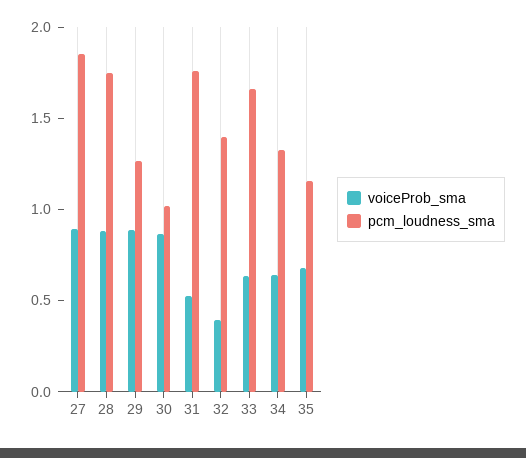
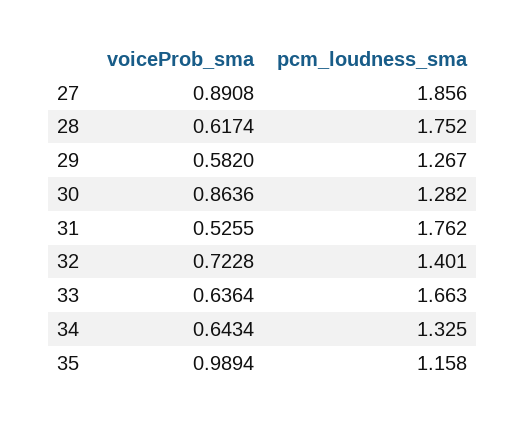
  {
    "voiceProb_sma": {
      "27": 0.8908,
-     "28": 0.9,
+     "28": 0.6174,
-     "29": 0.9,
+     "29": 0.582,
      "30": 0.8636,
      "31": 0.5255,
-     "32": 0.4,
+     "32": 0.7228,
      "33": 0.6364,
      "34": 0.6434,
-     "35": 0.7
+     "35": 0.9894
    },
    "pcm_loudness_sma": {
      "27": 1.856,
      "28": 1.752,
      "29": 1.267,
-     "30": 1,
+     "30": 1.282,
      "31": 1.762,
      "32": 1.401,
      "33": 1.663,
      "34": 1.325,
      "35": 1.158
    }
  }

